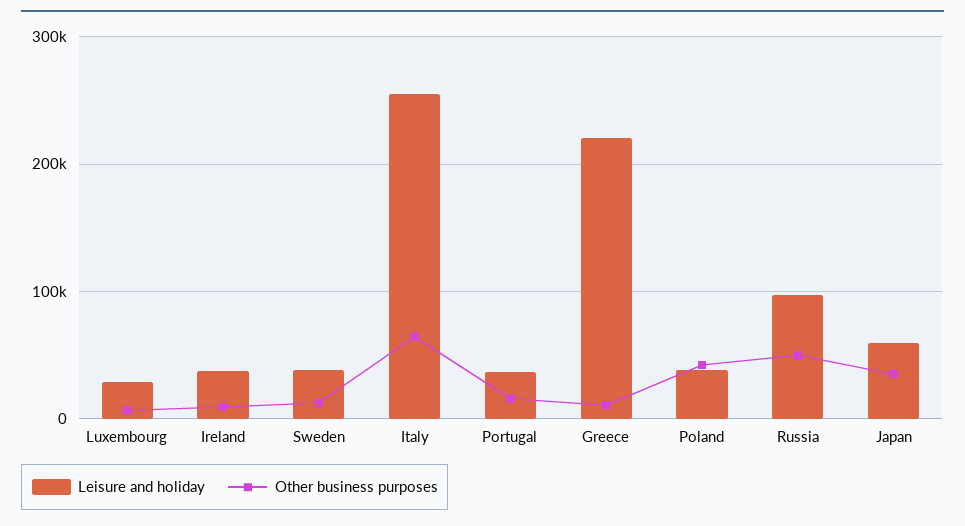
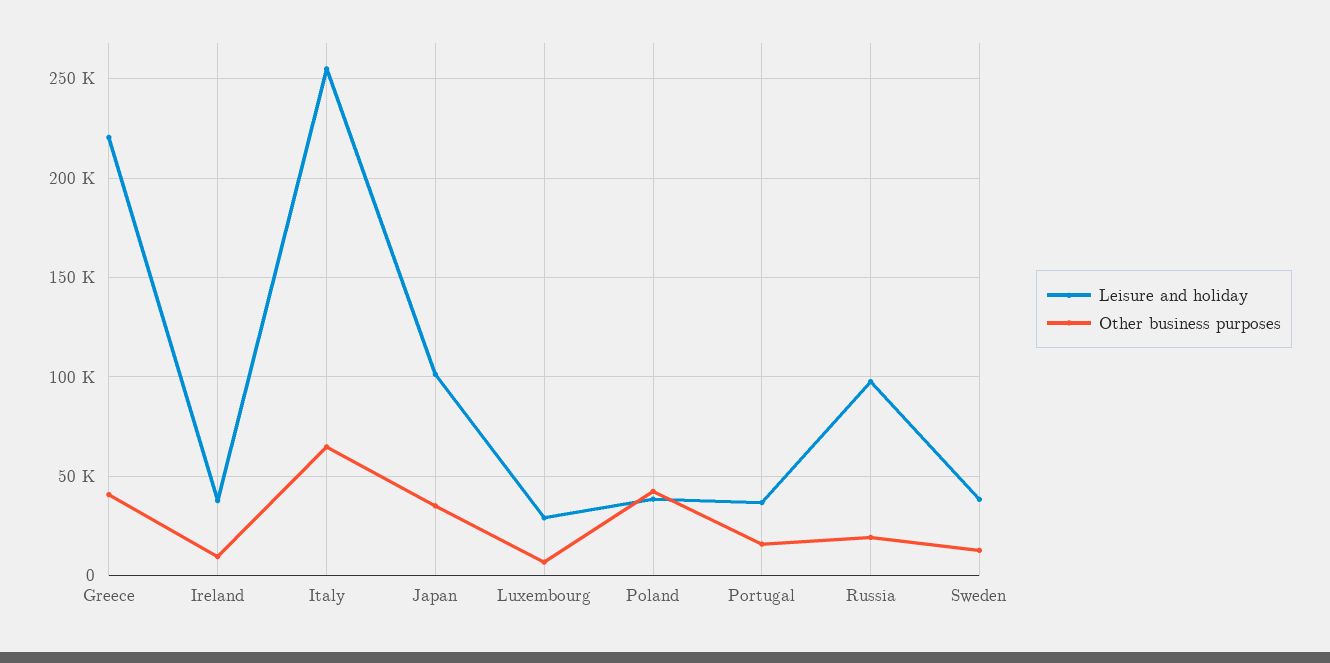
  {
    "Leisure and holiday": {
      "Luxembourg": 30000,
      "Ireland": 40000,
      "Sweden": 40000,
      "Italy": 255000,
      "Portugal": 35000,
      "Greece": 220000,
      "Poland": 40000,
      "Russia": 100000,
-     "Japan": 60000
+     "Japan": 100000
    },
    "Other business purposes": {
      "Luxembourg": 5000,
      "Ireland": 10000,
      "Sweden": 15000,
      "Italy": 65000,
      "Portugal": 15000,
-     "Greece": 10000,
+     "Greece": 40000,
      "Poland": 40000,
-     "Russia": 50000,
+     "Russia": 20000,
      "Japan": 35000
    }
  }

